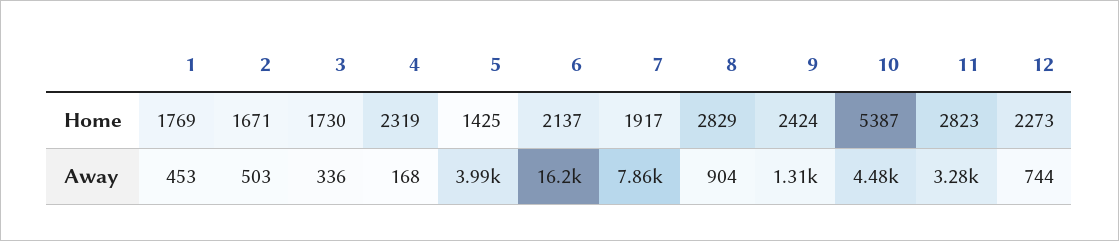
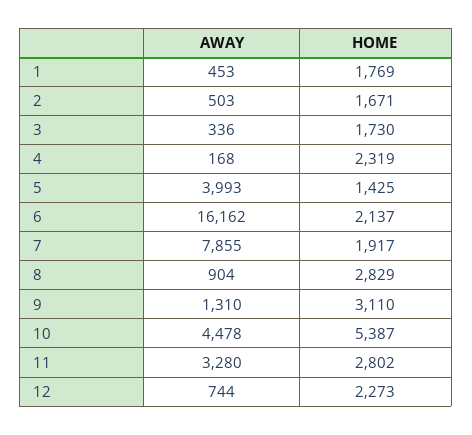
  {
    "1": {
      "Home": 1769,
      "Away": 453
    },
    "2": {
      "Home": 1671,
      "Away": 503
    },
    "3": {
      "Home": 1730,
      "Away": 336
    },
    "4": {
      "Home": 2319,
      "Away": 168
    },
    "5": {
      "Home": 1425,
      "Away": 3993
    },
    "6": {
      "Home": 2137,
      "Away": 16162
    },
    "7": {
      "Home": 1917,
      "Away": 7855
    },
    "8": {
      "Home": 2829,
      "Away": 904
    },
    "9": {
-     "Home": 2424,
+     "Home": 3110,
      "Away": 1310
    },
    "10": {
      "Home": 5387,
      "Away": 4478
    },
    "11": {
-     "Home": 2823,
+     "Home": 2802,
      "Away": 3280
    },
    "12": {
      "Home": 2273,
      "Away": 744
    }
  }

